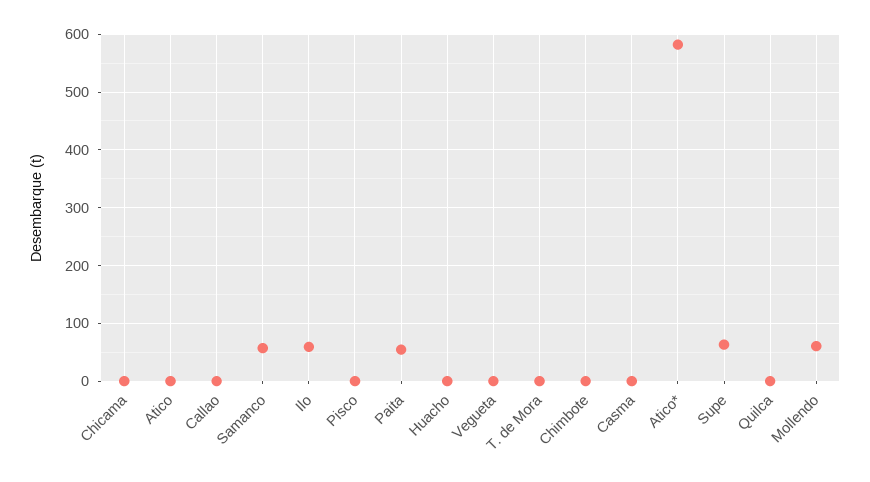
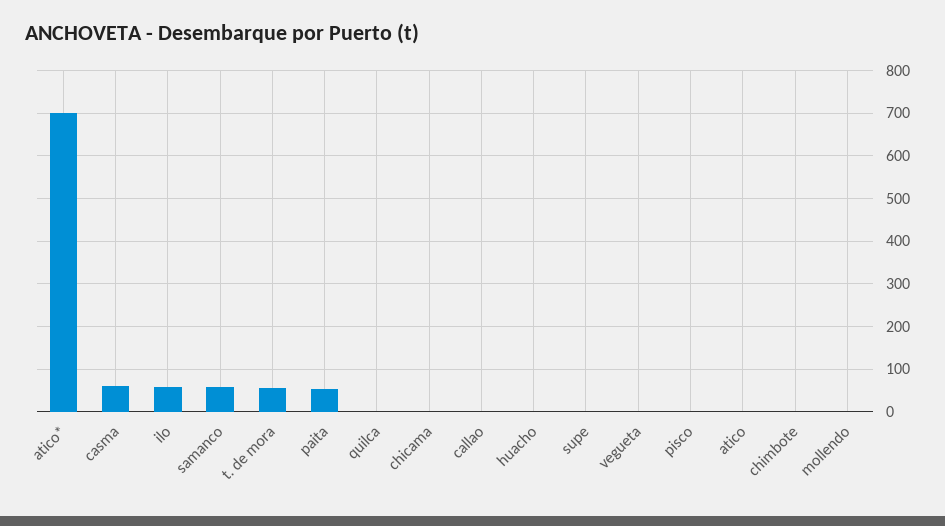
  {
    "Chicama": 0,
    "Atico": 0,
    "Callao": 0,
    "Samanco": 60,
    "Ilo": 60,
    "Pisco": 0,
    "Paita": 60,
    "Huacho": 0,
    "Vegueta": 0,
-   "T. de Mora": 0,
+   "T. de Mora": 60,
    "Chimbote": 0,
-   "Casma": 0,
+   "Casma": 60,
-   "Atico*": 580,
+   "Atico*": 700,
-   "Supe": 60,
+   "Supe": 0,
    "Quilca": 0,
-   "Mollendo": 60
+   "Mollendo": 0
  }

